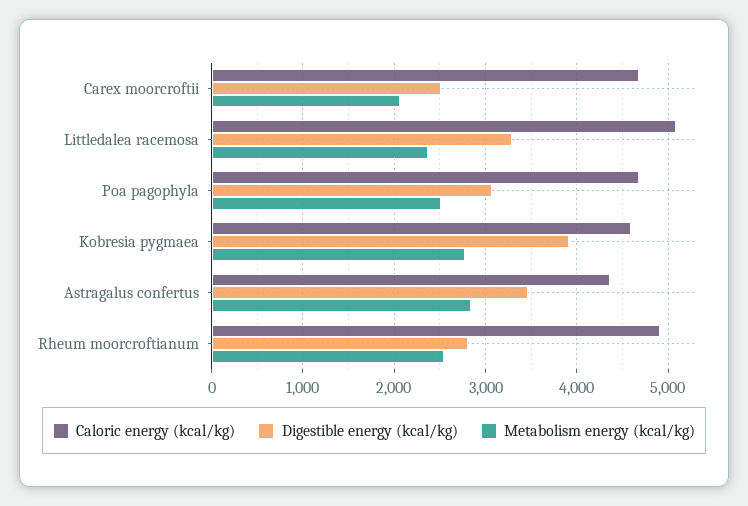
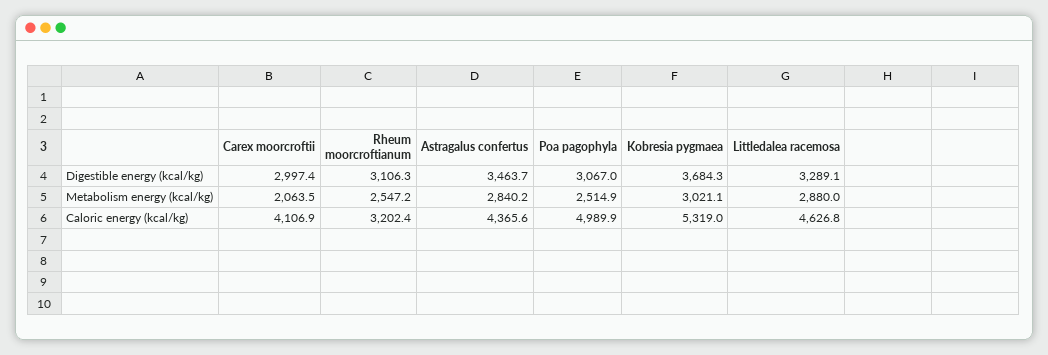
  {
    "Caloric energy (kcal/kg)": {
-     "Carex moorcroftii": 4700,
+     "Carex moorcroftii": 4106.9,
-     "Littledalea racemosa": 5100,
+     "Littledalea racemosa": 4626.8,
-     "Poa pagophyla": 4700,
+     "Poa pagophyla": 4989.9,
-     "Kobresia pygmaea": 4600,
+     "Kobresia pygmaea": 5319,
      "Astragalus confertus": 4365.6,
-     "Rheum moorcroftianum": 4900
+     "Rheum moorcroftianum": 3202.4
    },
    "Digestible energy (kcal/kg)": {
-     "Carex moorcroftii": 2500,
+     "Carex moorcroftii": 2997.4,
      "Littledalea racemosa": 3289.1,
      "Poa pagophyla": 3067,
-     "Kobresia pygmaea": 3900,
+     "Kobresia pygmaea": 3684.3,
      "Astragalus confertus": 3463.7,
-     "Rheum moorcroftianum": 2800
+     "Rheum moorcroftianum": 3106.3
    },
    "Metabolism energy (kcal/kg)": {
      "Carex moorcroftii": 2063.5,
-     "Littledalea racemosa": 2400,
+     "Littledalea racemosa": 2880,
      "Poa pagophyla": 2514.9,
-     "Kobresia pygmaea": 2800,
+     "Kobresia pygmaea": 3021.1,
      "Astragalus confertus": 2840.2,
      "Rheum moorcroftianum": 2547.2
    }
  }

